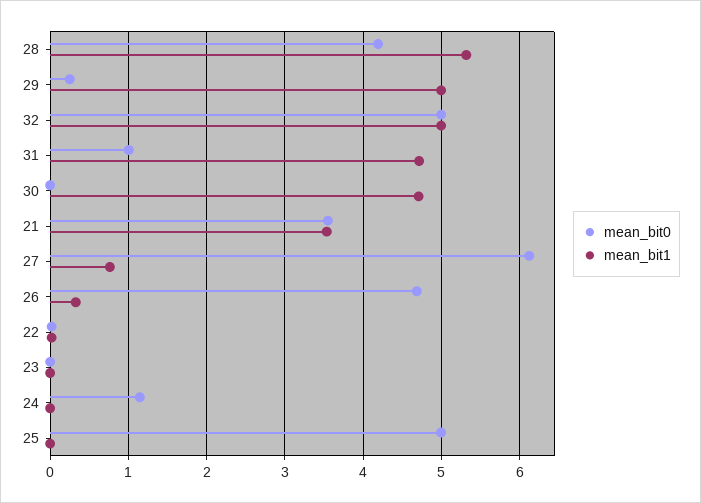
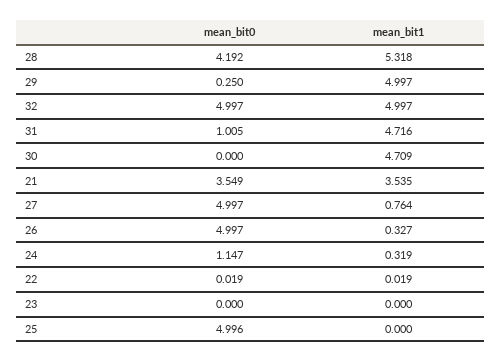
  {
    "mean_bit0": {
      "28": 4.192,
      "29": 0.25,
      "32": 4.997,
      "31": 1.005,
      "30": 0,
      "21": 3.549,
-     "27": 6.1,
+     "27": 4.997,
-     "26": 4.7,
+     "26": 4.997,
      "22": 0.019,
      "23": 0,
      "24": 1.147,
      "25": 4.996
    },
    "mean_bit1": {
      "28": 5.318,
      "29": 4.997,
      "32": 4.997,
      "31": 4.716,
      "30": 4.709,
      "21": 3.535,
      "27": 0.764,
      "26": 0.327,
      "22": 0.019,
      "23": 0,
-     "24": 0,
+     "24": 0.319,
      "25": 0
    }
  }

